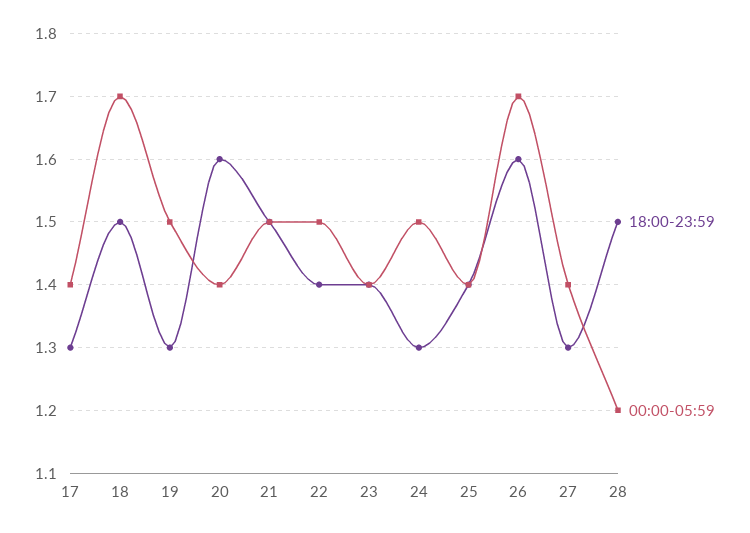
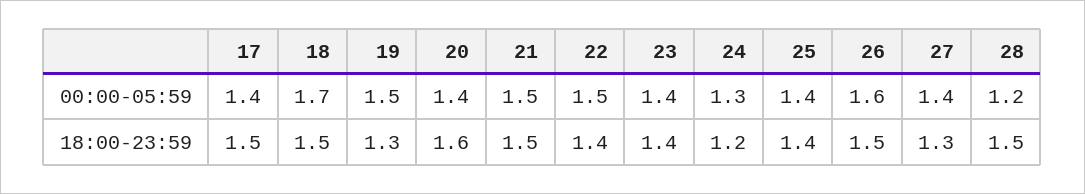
  {
    "18:00-23:59": {
-     "17": 1.3,
+     "17": 1.5,
      "18": 1.5,
      "19": 1.3,
      "20": 1.6,
      "21": 1.5,
      "22": 1.4,
      "23": 1.4,
-     "24": 1.3,
+     "24": 1.2,
      "25": 1.4,
-     "26": 1.6,
+     "26": 1.5,
      "27": 1.3,
      "28": 1.5
    },
    "00:00-05:59": {
      "17": 1.4,
      "18": 1.7,
      "19": 1.5,
      "20": 1.4,
      "21": 1.5,
      "22": 1.5,
      "23": 1.4,
-     "24": 1.5,
+     "24": 1.3,
      "25": 1.4,
-     "26": 1.7,
+     "26": 1.6,
      "27": 1.4,
      "28": 1.2
    }
  }

